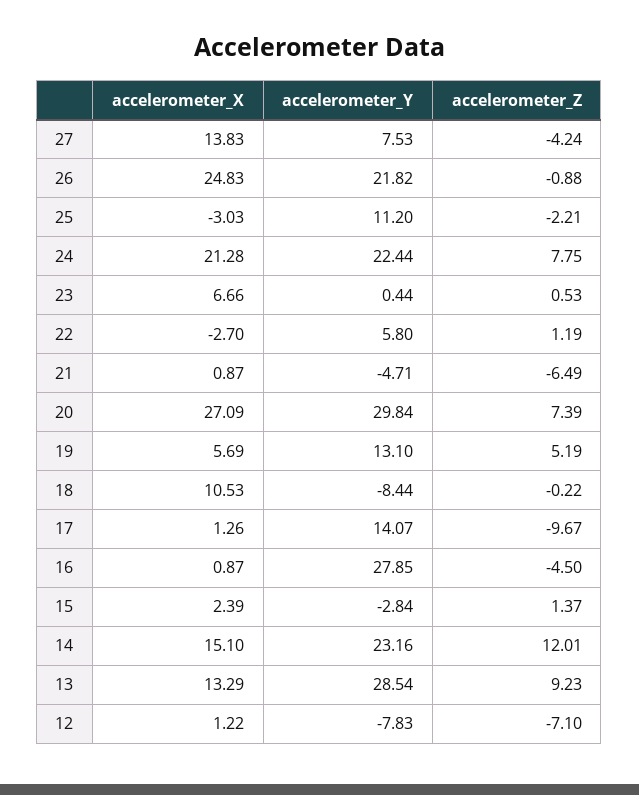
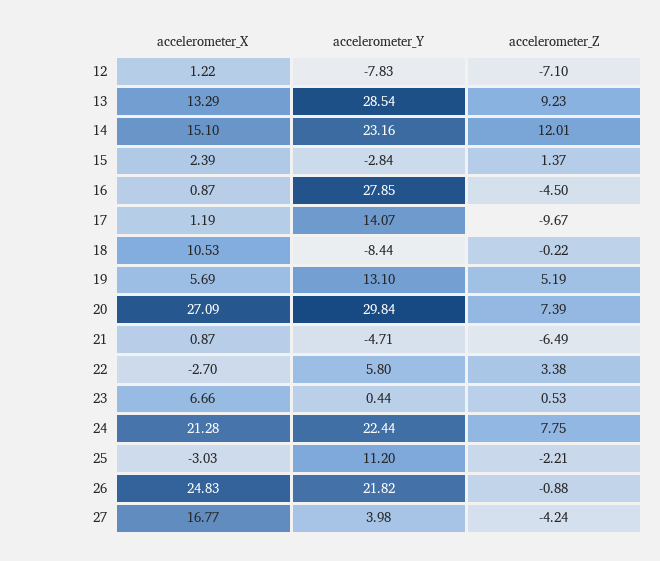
  {
    "accelerometer_X": {
-     "27": 13.83,
+     "27": 16.77,
      "26": 24.83,
      "25": -3.03,
      "24": 21.28,
      "23": 6.66,
      "22": -2.7,
      "21": 0.87,
      "20": 27.09,
      "19": 5.69,
      "18": 10.53,
-     "17": 1.26,
+     "17": 1.19,
      "16": 0.87,
      "15": 2.39,
      "14": 15.1,
      "13": 13.29,
      "12": 1.22
    },
    "accelerometer_Y": {
-     "27": 7.53,
+     "27": 3.98,
      "26": 21.82,
      "25": 11.2,
      "24": 22.44,
      "23": 0.44,
      "22": 5.8,
      "21": -4.71,
      "20": 29.84,
      "19": 13.1,
      "18": -8.44,
      "17": 14.07,
      "16": 27.85,
      "15": -2.84,
      "14": 23.16,
      "13": 28.54,
      "12": -7.83
    },
    "accelerometer_Z": {
      "27": -4.24,
      "26": -0.88,
      "25": -2.21,
      "24": 7.75,
      "23": 0.53,
-     "22": 1.19,
+     "22": 3.38,
      "21": -6.49,
      "20": 7.39,
      "19": 5.19,
      "18": -0.22,
      "17": -9.67,
      "16": -4.5,
      "15": 1.37,
      "14": 12.01,
      "13": 9.23,
      "12": -7.1
    }
  }

